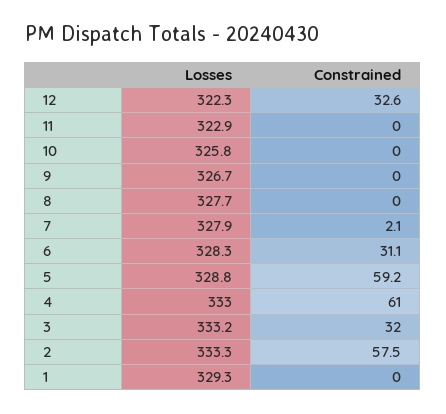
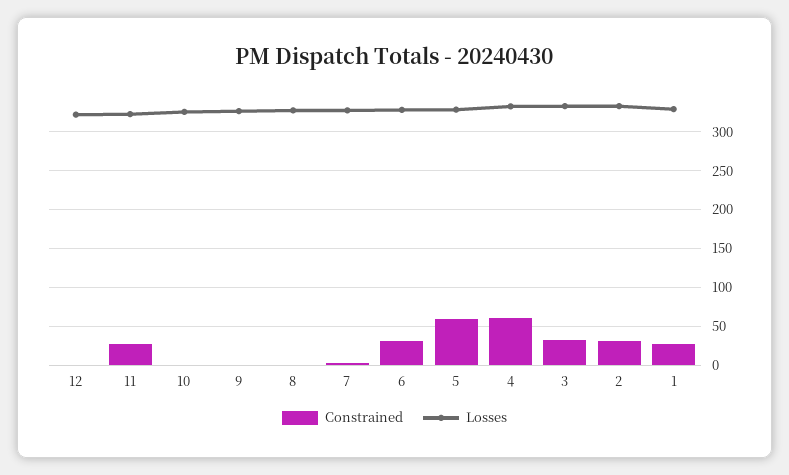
  {
    "Losses": {
      "12": 322.3,
      "11": 322.9,
      "10": 325.8,
      "9": 326.7,
      "8": 327.7,
      "7": 327.9,
      "6": 328.3,
      "5": 328.8,
      "4": 333,
      "3": 333.2,
      "2": 333.3,
      "1": 329.3
    },
    "Constrained": {
-     "12": 32.6,
+     "12": 0,
-     "11": 0,
+     "11": 30,
      "10": 0,
      "9": 0,
      "8": 0,
      "7": 2.1,
      "6": 31.1,
      "5": 59.2,
      "4": 61,
      "3": 32,
-     "2": 57.5,
+     "2": 30,
-     "1": 0
+     "1": 30
    }
  }

